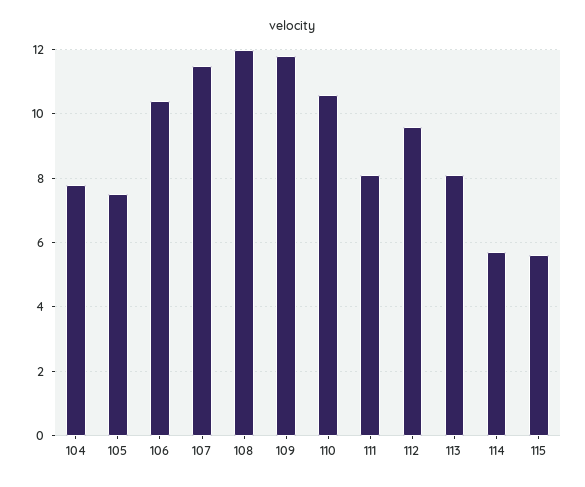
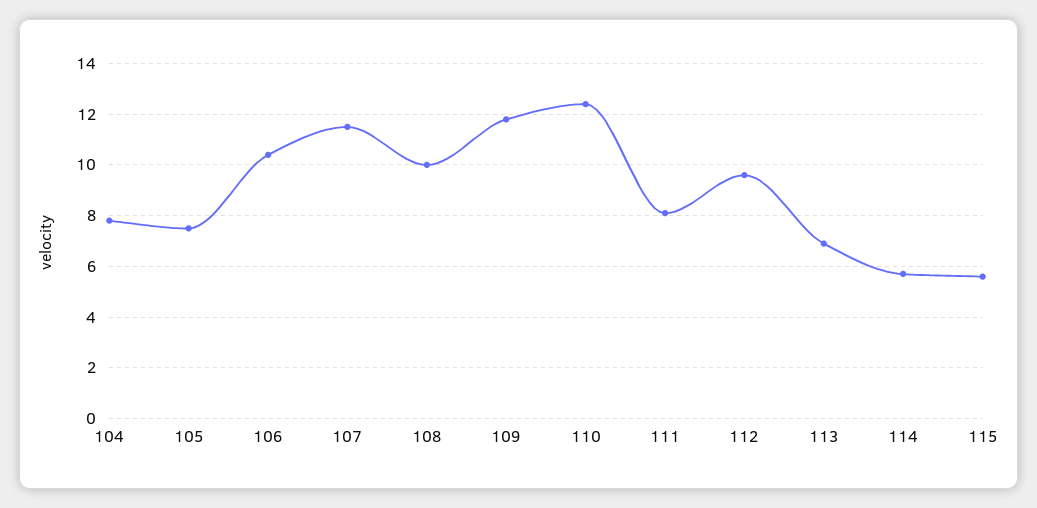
  {
    "104": 8,
    "105": 7.5,
    "106": 10.5,
    "107": 11.5,
-   "108": 12,
+   "108": 10,
    "109": 12,
-   "110": 10.5,
+   "110": 12.5,
    "111": 8,
    "112": 9.5,
-   "113": 8,
+   "113": 7,
    "114": 5.5,
    "115": 5.5
  }

